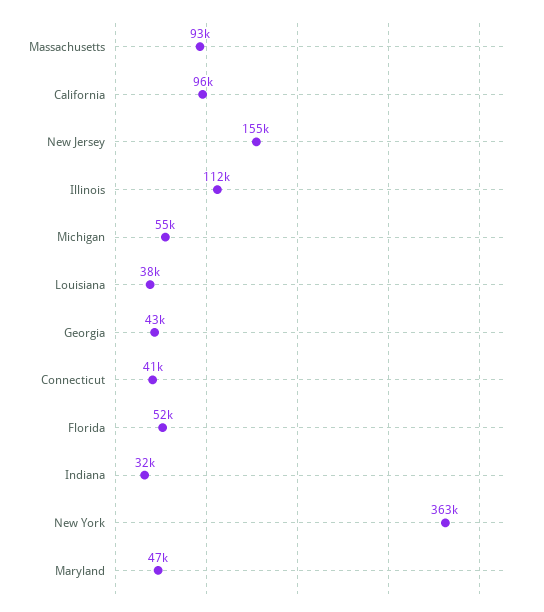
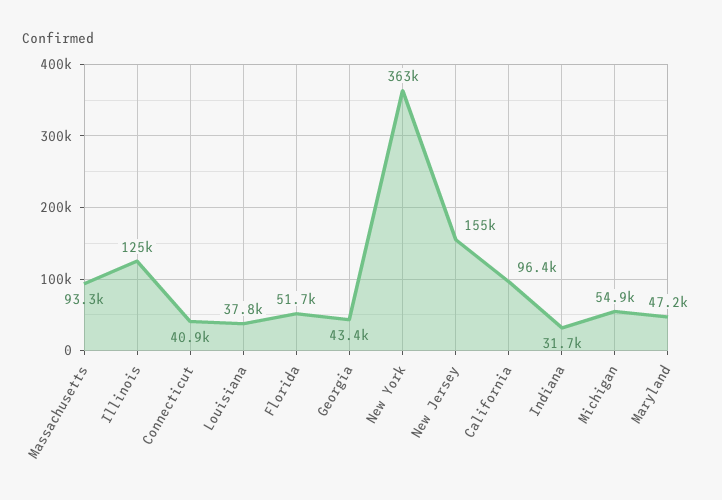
  {
    "Massachusetts": 93300,
    "California": 96400,
    "New Jersey": 155000,
-   "Illinois": 112000,
+   "Illinois": 125000,
    "Michigan": 54900,
    "Louisiana": 37800,
    "Georgia": 43400,
    "Connecticut": 40900,
    "Florida": 51700,
    "Indiana": 31700,
    "New York": 363000,
    "Maryland": 47200
  }

